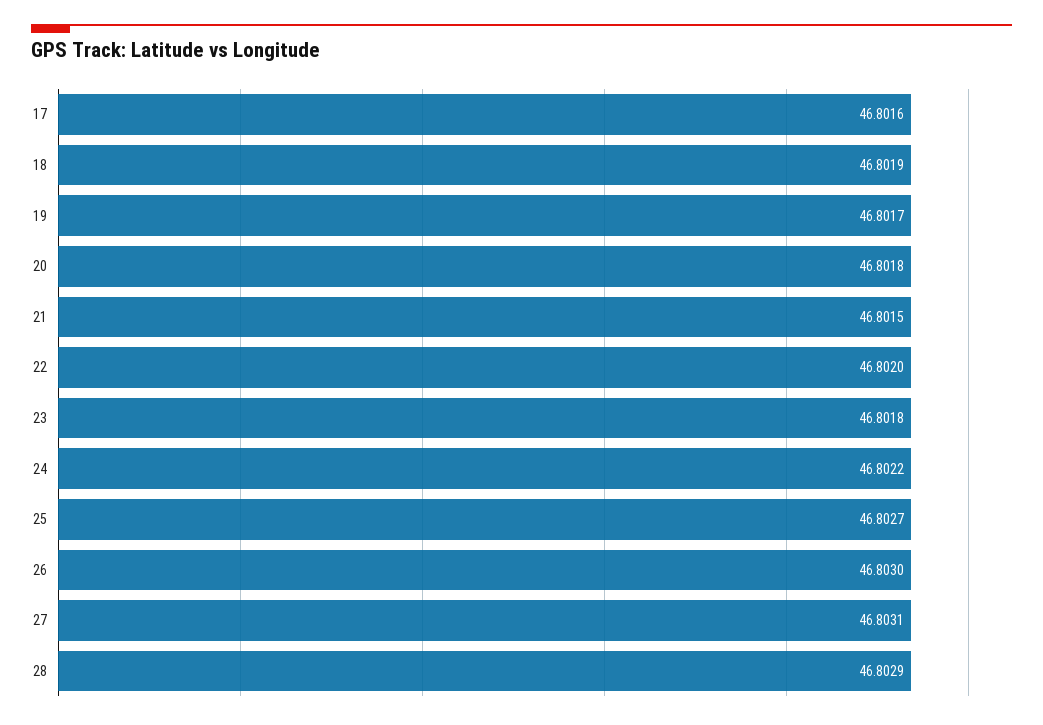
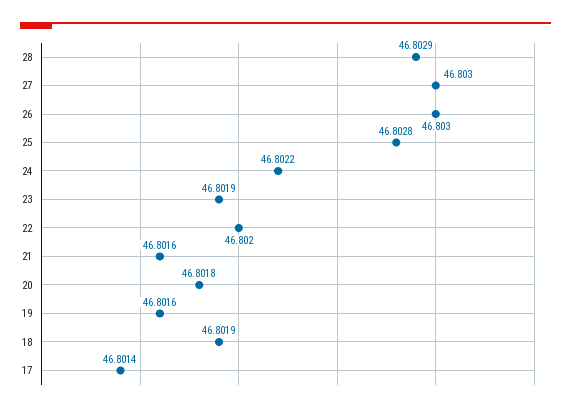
  {
-   "17": 46.8016,
+   "17": 46.8014,
    "18": 46.8019,
-   "19": 46.8017,
+   "19": 46.8016,
    "20": 46.8018,
-   "21": 46.8015,
+   "21": 46.8016,
    "22": 46.802,
-   "23": 46.8018,
+   "23": 46.8019,
    "24": 46.8022,
-   "25": 46.8027,
+   "25": 46.8028,
    "26": 46.803,
-   "27": 46.8031,
+   "27": 46.803,
    "28": 46.8029
  }

